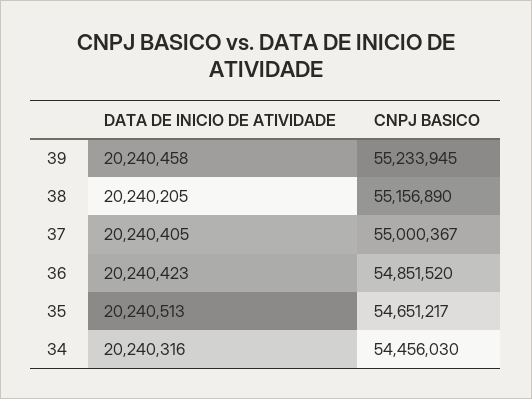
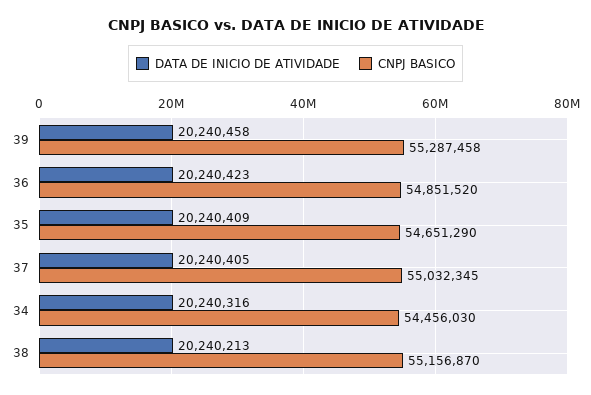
  {
    "DATA DE INICIO DE ATIVIDADE": {
      "39": 20240458,
-     "38": 20240205,
+     "38": 20240213,
      "37": 20240405,
      "36": 20240423,
-     "35": 20240513,
+     "35": 20240409,
      "34": 20240316
    },
    "CNPJ BASICO": {
-     "39": 55233945,
+     "39": 55287458,
-     "38": 55156890,
+     "38": 55156870,
-     "37": 55000367,
+     "37": 55032345,
      "36": 54851520,
-     "35": 54651217,
+     "35": 54651290,
      "34": 54456030
    }
  }

